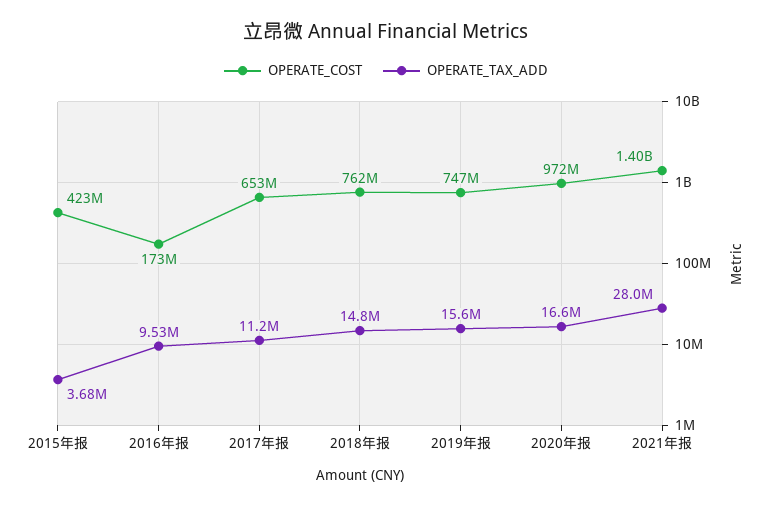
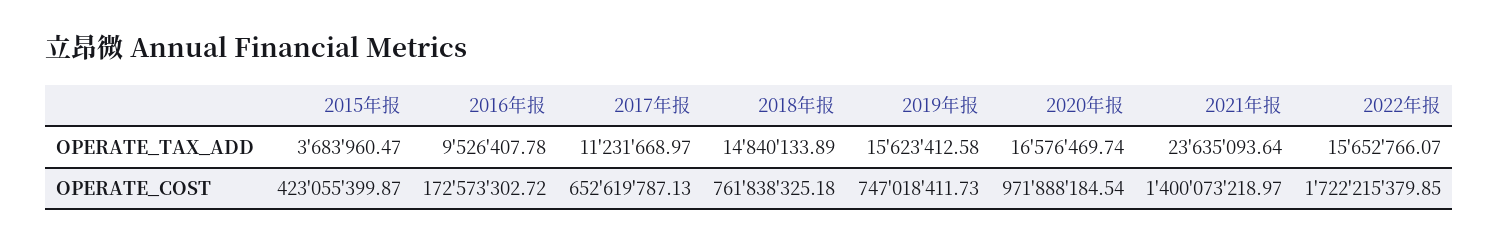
  {
    "OPERATE_COST": {
      "2015年报": 423055399.87,
      "2016年报": 172573302.72,
      "2017年报": 652619787.13,
      "2018年报": 761838325.18,
      "2019年报": 747018411.73,
      "2020年报": 971888184.54,
-     "2021年报": 1400073218.97
+     "2021年报": 1400073218.97,
+     "2022年报": 1722215379.85
    },
    "OPERATE_TAX_ADD": {
      "2015年报": 3683960.47,
      "2016年报": 9526407.78,
      "2017年报": 11231668.97,
      "2018年报": 14840133.89,
      "2019年报": 15623412.58,
      "2020年报": 16576469.74,
-     "2021年报": 28000000
+     "2021年报": 23635093.64,
+     "2022年报": 15652766.07
    }
  }

